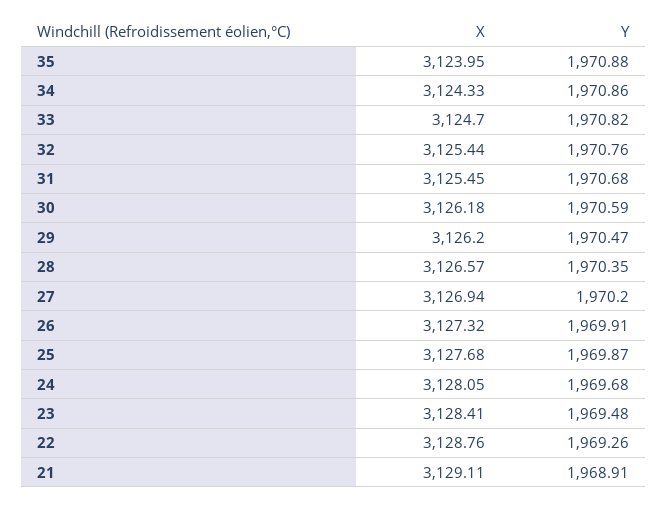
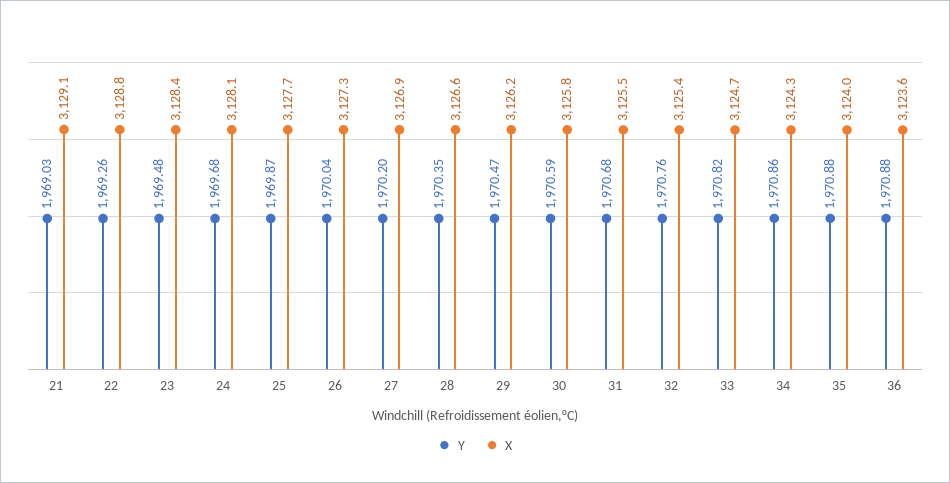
  {
    "X": {
      "35": 3123.95,
      "34": 3124.33,
      "33": 3124.7,
      "32": 3125.44,
      "31": 3125.45,
-     "30": 3126.18,
+     "30": 3125.8,
      "29": 3126.2,
      "28": 3126.57,
      "27": 3126.94,
      "26": 3127.32,
      "25": 3127.68,
      "24": 3128.05,
      "23": 3128.41,
      "22": 3128.76,
-     "21": 3129.11
+     "21": 3129.11,
+     "36": 3123.6
    },
    "Y": {
      "35": 1970.88,
      "34": 1970.86,
      "33": 1970.82,
      "32": 1970.76,
      "31": 1970.68,
      "30": 1970.59,
      "29": 1970.47,
      "28": 1970.35,
      "27": 1970.2,
-     "26": 1969.91,
+     "26": 1970.04,
      "25": 1969.87,
      "24": 1969.68,
      "23": 1969.48,
      "22": 1969.26,
-     "21": 1968.91
+     "21": 1969.03,
+     "36": 1970.88
    }
  }

